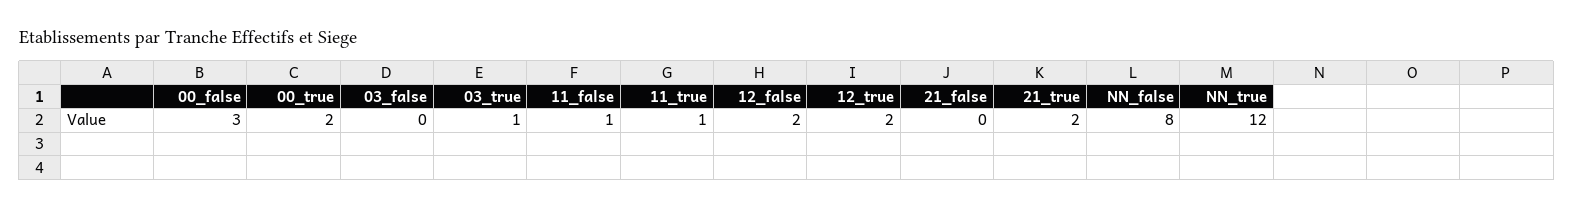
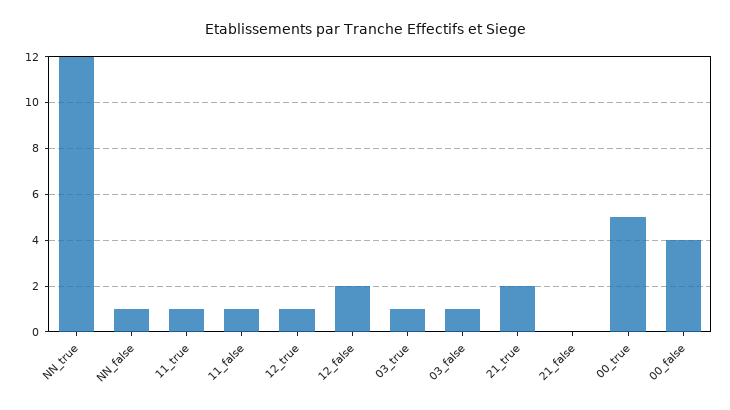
  {
-   "00_false": 3,
+   "00_false": 4,
-   "00_true": 2,
+   "00_true": 5,
-   "03_false": 0,
+   "03_false": 1,
    "03_true": 1,
    "11_false": 1,
    "11_true": 1,
    "12_false": 2,
-   "12_true": 2,
+   "12_true": 1,
    "21_false": 0,
    "21_true": 2,
-   "NN_false": 8,
+   "NN_false": 1,
    "NN_true": 12
  }

